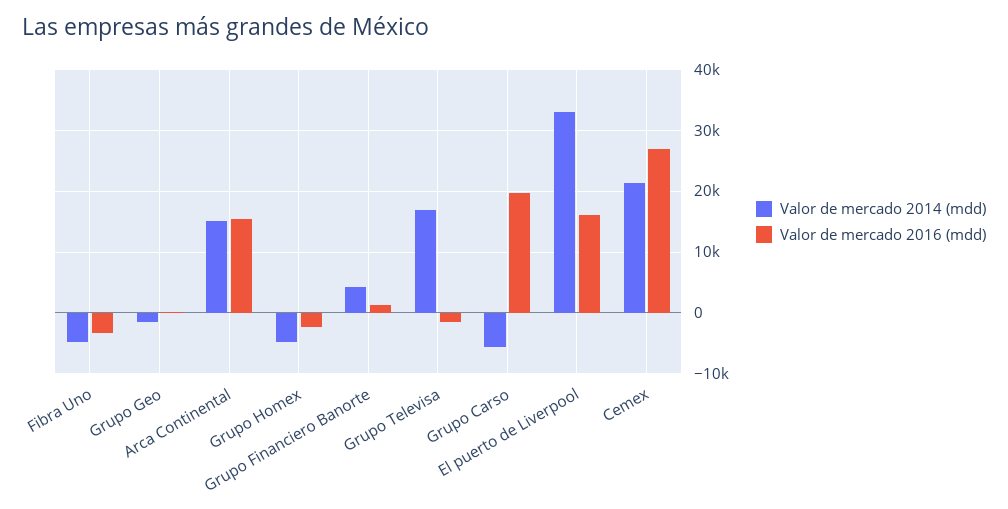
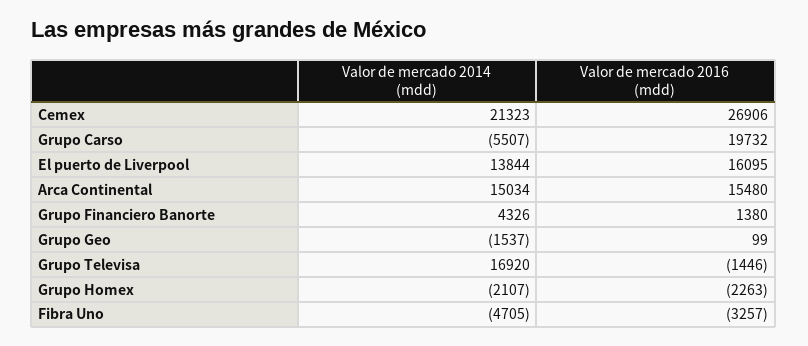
  {
    "Valor de mercado 2014 (mdd)": {
      "Fibra Uno": -4705,
      "Grupo Geo": -1537,
      "Arca Continental": 15034,
-     "Grupo Homex": -5000,
+     "Grupo Homex": -2107,
      "Grupo Financiero Banorte": 4326,
      "Grupo Televisa": 16920,
      "Grupo Carso": -5507,
-     "El puerto de Liverpool": 33000,
+     "El puerto de Liverpool": 13844,
      "Cemex": 21323
    },
    "Valor de mercado 2016 (mdd)": {
      "Fibra Uno": -3257,
      "Grupo Geo": 99,
      "Arca Continental": 15480,
      "Grupo Homex": -2263,
      "Grupo Financiero Banorte": 1380,
      "Grupo Televisa": -1446,
      "Grupo Carso": 19732,
      "El puerto de Liverpool": 16095,
      "Cemex": 26906
    }
  }

